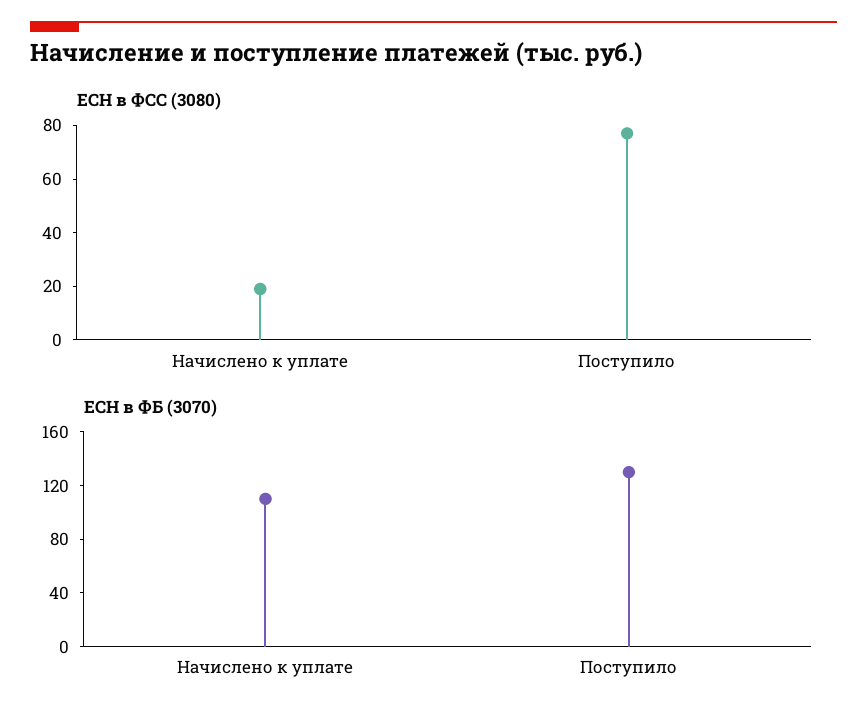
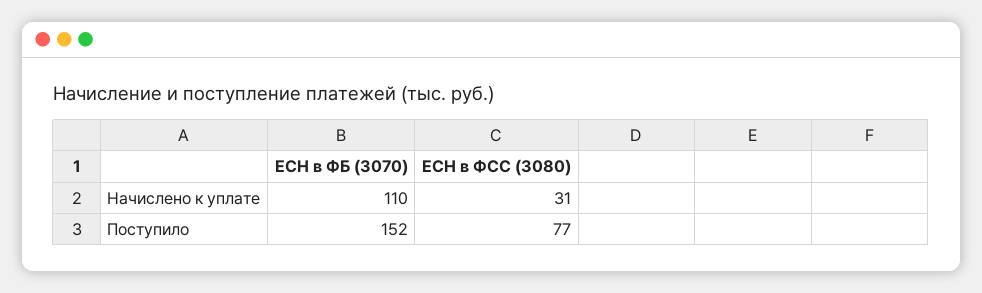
  {
    "ЕСН в ФСС (3080)": {
-     "Начислено к уплате": 20,
+     "Начислено к уплате": 31,
      "Поступило": 77
    },
    "ЕСН в ФБ (3070)": {
      "Начислено к уплате": 110,
-     "Поступило": 130
+     "Поступило": 152
    }
  }

